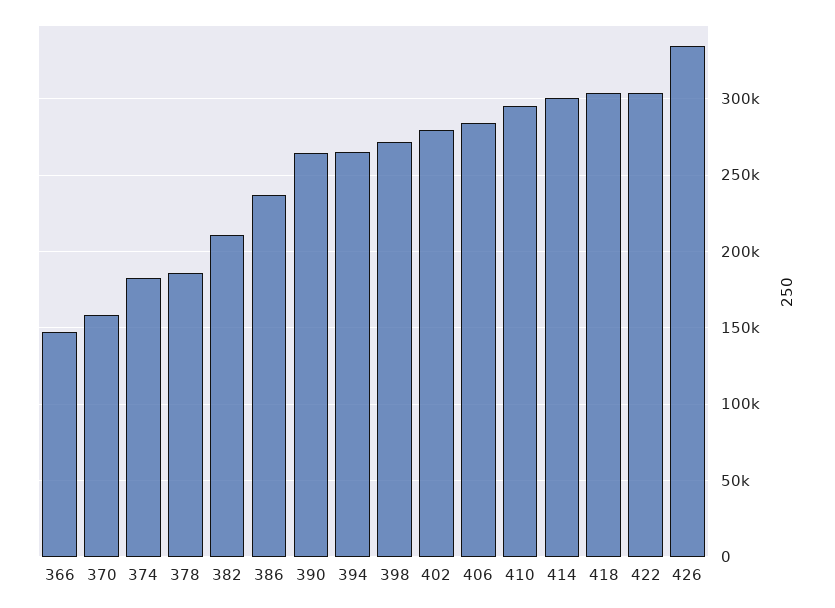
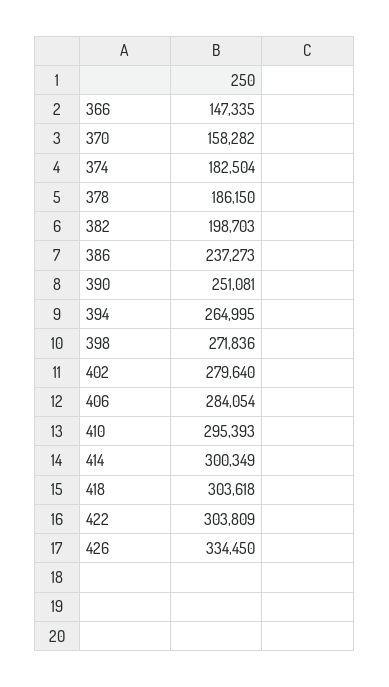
  {
    "366": 147335,
    "370": 158282,
    "374": 182504,
    "378": 186150,
-   "382": 210000,
+   "382": 198703,
    "386": 237273,
-   "390": 265000,
+   "390": 251081,
    "394": 264995,
    "398": 271836,
    "402": 279640,
    "406": 284054,
    "410": 295393,
    "414": 300349,
    "418": 303618,
    "422": 303809,
    "426": 334450
  }

